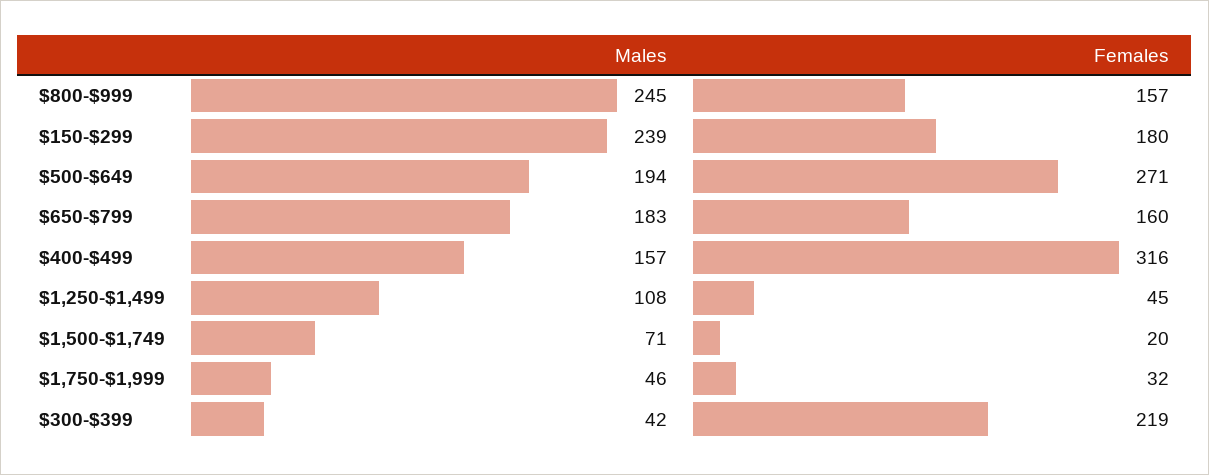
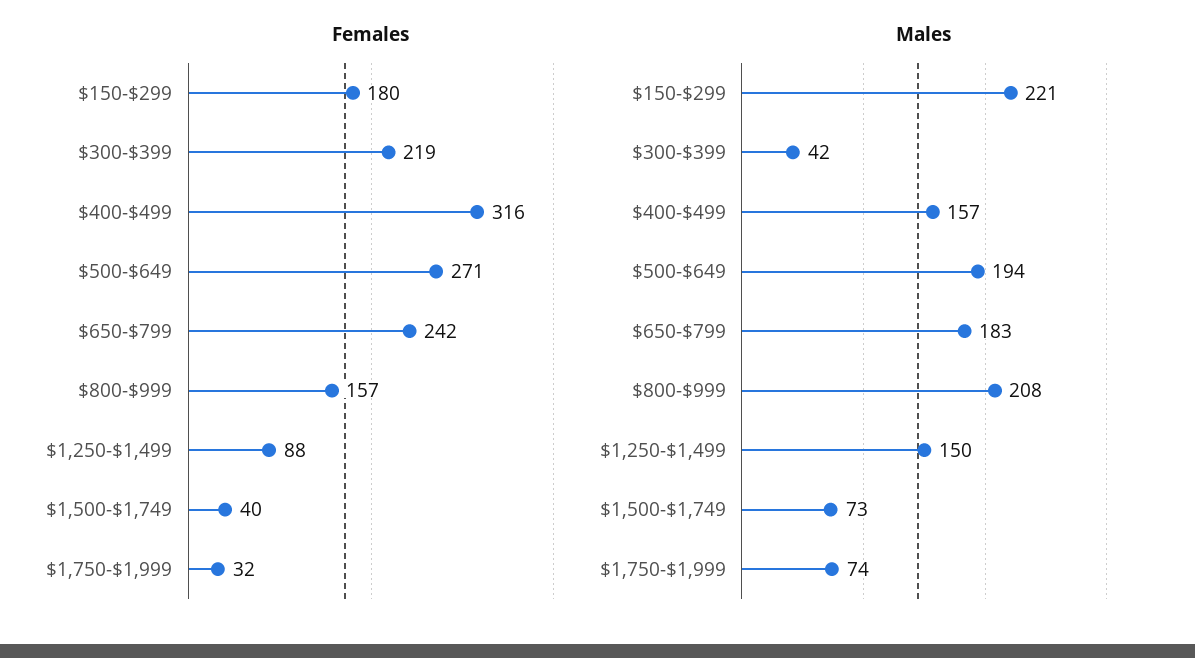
  {
    "Males": {
-     "$800-$999": 245,
+     "$800-$999": 208,
-     "$150-$299": 239,
+     "$150-$299": 221,
      "$500-$649": 194,
      "$650-$799": 183,
      "$400-$499": 157,
-     "$1,250-$1,499": 108,
+     "$1,250-$1,499": 150,
-     "$1,500-$1,749": 71,
+     "$1,500-$1,749": 73,
-     "$1,750-$1,999": 46,
+     "$1,750-$1,999": 74,
      "$300-$399": 42
    },
    "Females": {
      "$800-$999": 157,
      "$150-$299": 180,
      "$500-$649": 271,
-     "$650-$799": 160,
+     "$650-$799": 242,
      "$400-$499": 316,
-     "$1,250-$1,499": 45,
+     "$1,250-$1,499": 88,
-     "$1,500-$1,749": 20,
+     "$1,500-$1,749": 40,
      "$1,750-$1,999": 32,
      "$300-$399": 219
    }
  }

